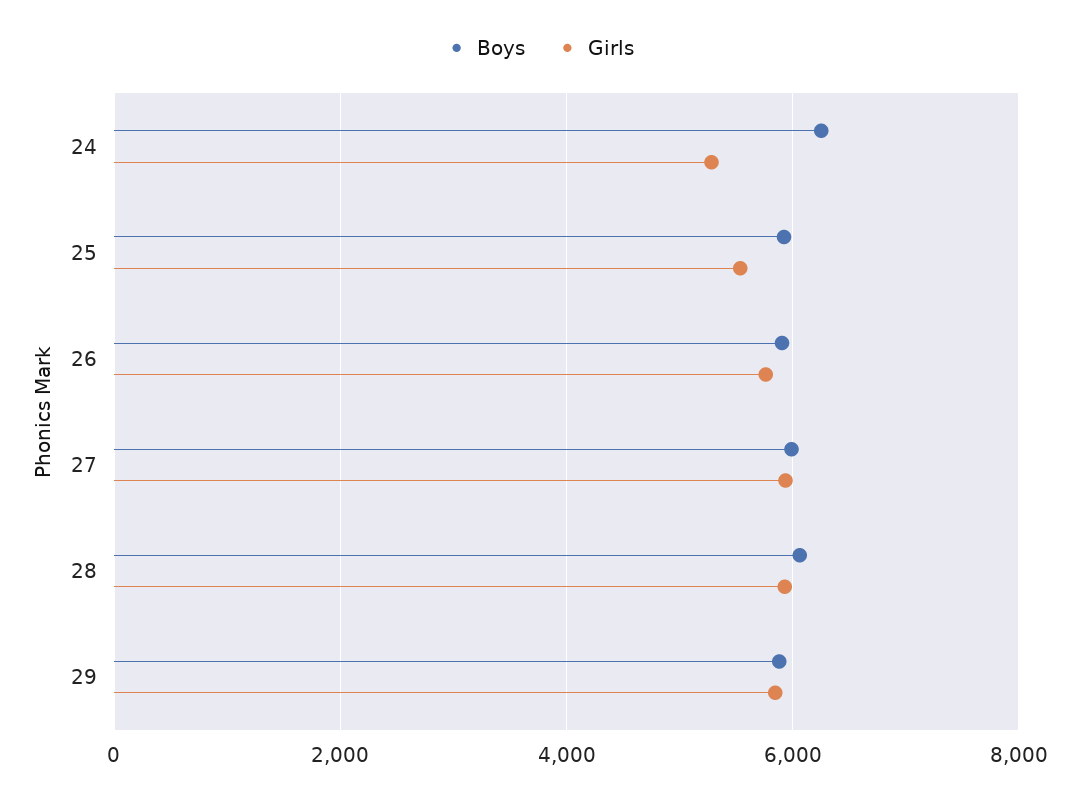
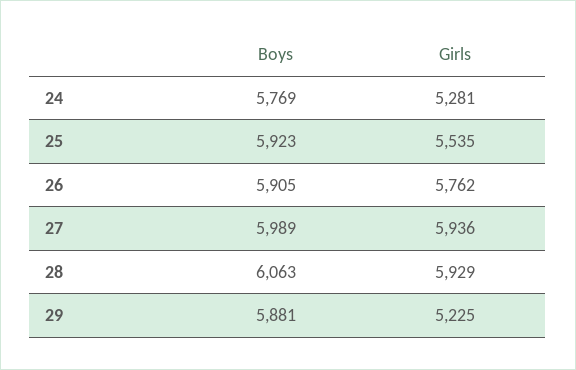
  {
    "Boys": {
-     "24": 6200,
+     "24": 5769,
      "25": 5923,
      "26": 5905,
      "27": 5989,
      "28": 6063,
      "29": 5881
    },
    "Girls": {
      "24": 5281,
      "25": 5535,
      "26": 5762,
      "27": 5936,
      "28": 5929,
-     "29": 5800
+     "29": 5225
    }
  }

